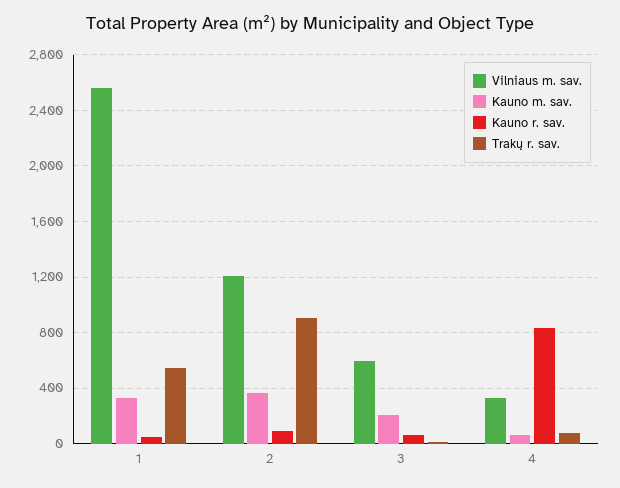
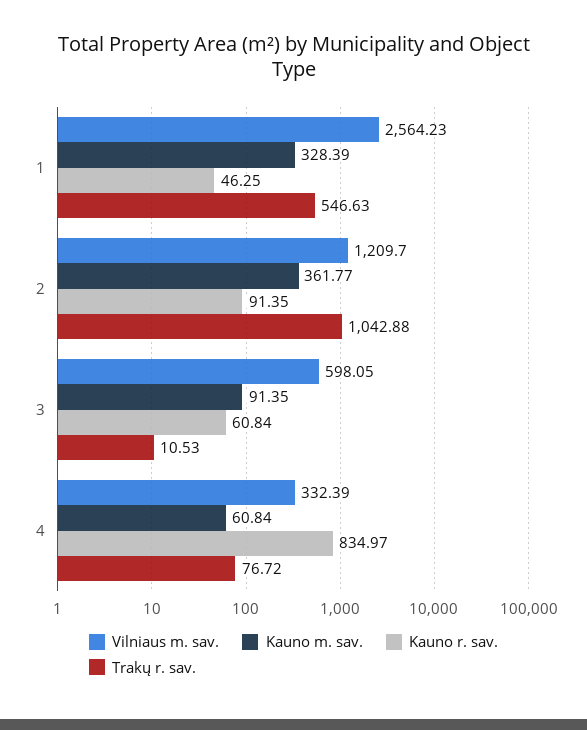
  {
    "Vilniaus m. sav.": {
      "1": 2564.23,
      "2": 1209.7,
      "3": 598.05,
      "4": 332.39
    },
    "Kauno m. sav.": {
      "1": 328.39,
      "2": 361.77,
-     "3": 200,
+     "3": 91.35,
      "4": 60.84
    },
    "Kauno r. sav.": {
      "1": 46.25,
      "2": 91.35,
      "3": 60.84,
      "4": 834.97
    },
    "Trakų r. sav.": {
      "1": 546.63,
-     "2": 900,
+     "2": 1042.88,
      "3": 10.53,
      "4": 76.72
    }
  }

